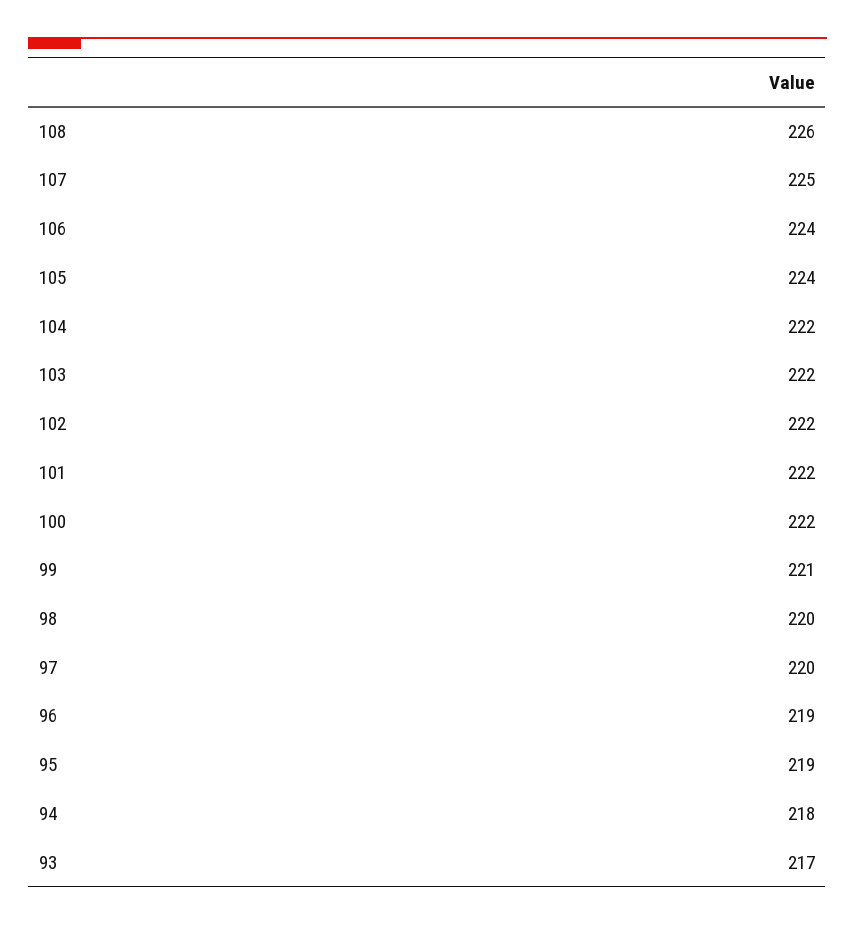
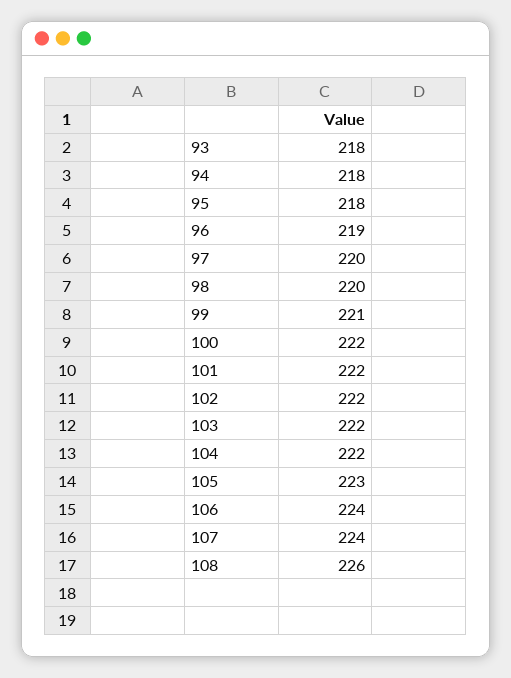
  {
    "108": 226,
-   "107": 225,
+   "107": 224,
    "106": 224,
-   "105": 224,
+   "105": 223,
    "104": 222,
    "103": 222,
    "102": 222,
    "101": 222,
    "100": 222,
    "99": 221,
    "98": 220,
    "97": 220,
    "96": 219,
-   "95": 219,
+   "95": 218,
    "94": 218,
-   "93": 217
+   "93": 218
  }

